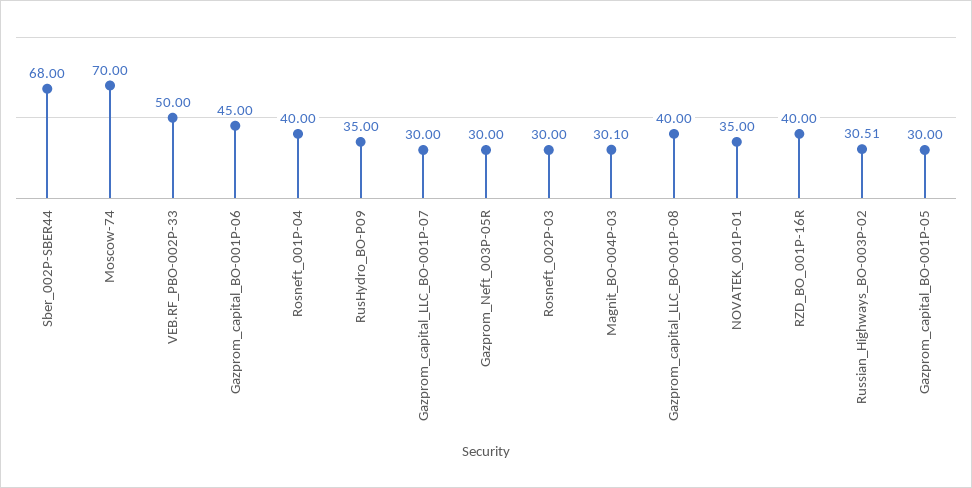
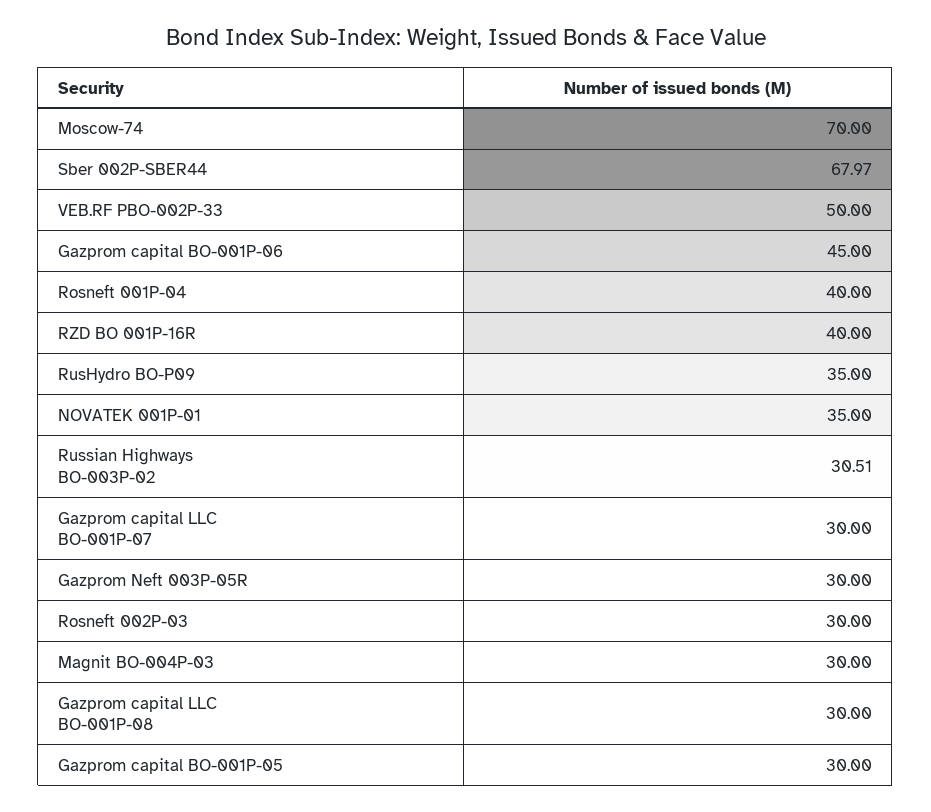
  {
-   "Sber_002P-SBER44": 68,
+   "Sber_002P-SBER44": 67.97,
    "Moscow-74": 70,
    "VEB.RF_PBO-002P-33": 50,
    "Gazprom_capital_BO-001P-06": 45,
    "Rosneft_001P-04": 40,
    "RusHydro_BO-P09": 35,
    "Gazprom_capital_LLC_BO-001P-07": 30,
    "Gazprom_Neft_003P-05R": 30,
    "Rosneft_002P-03": 30,
-   "Magnit_BO-004P-03": 30.1,
+   "Magnit_BO-004P-03": 30,
-   "Gazprom_capital_LLC_BO-001P-08": 40,
+   "Gazprom_capital_LLC_BO-001P-08": 30,
    "NOVATEK_001P-01": 35,
    "RZD_BO_001P-16R": 40,
    "Russian_Highways_BO-003P-02": 30.51,
    "Gazprom_capital_BO-001P-05": 30
  }

